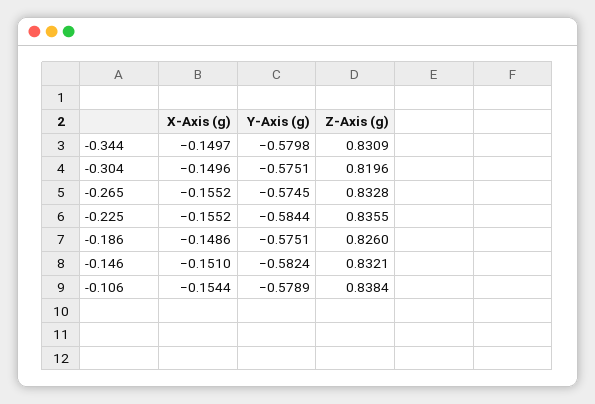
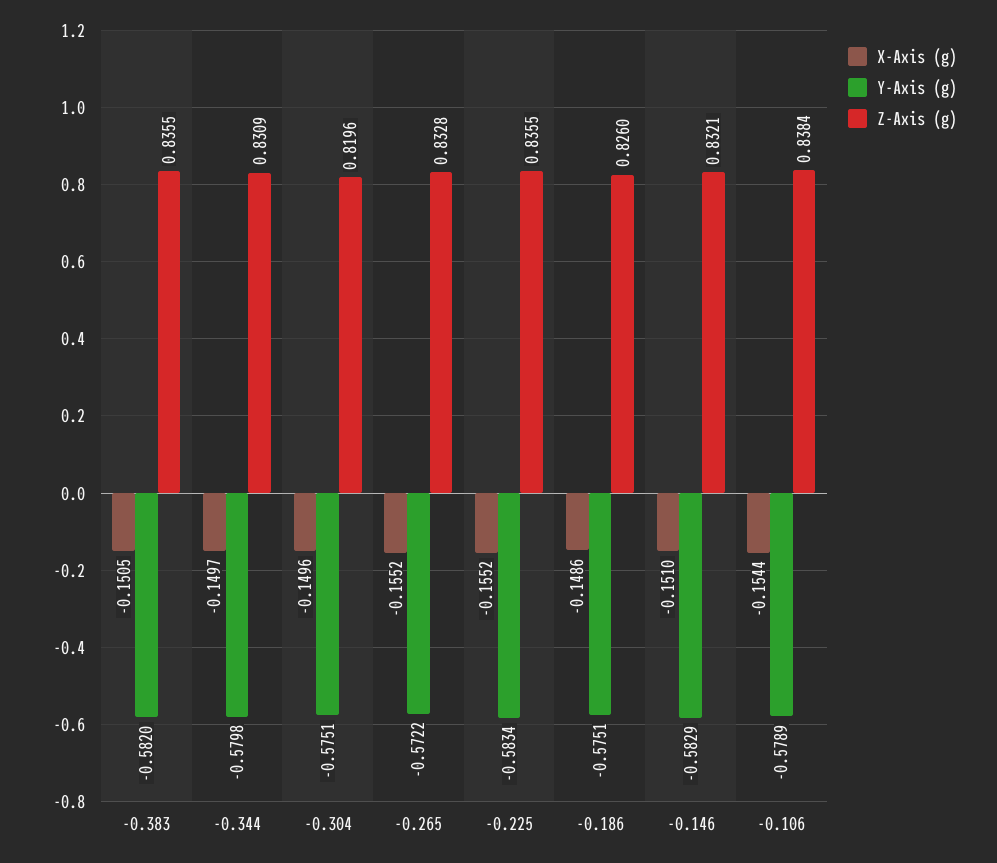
  {
    "X-Axis (g)": {
      "-0.344": -0.1497,
      "-0.304": -0.1496,
      "-0.265": -0.1552,
      "-0.225": -0.1552,
      "-0.186": -0.1486,
      "-0.146": -0.151,
-     "-0.106": -0.1544
+     "-0.106": -0.1544,
+     "-0.383": -0.1505
    },
    "Y-Axis (g)": {
      "-0.344": -0.5798,
      "-0.304": -0.5751,
-     "-0.265": -0.5745,
+     "-0.265": -0.5722,
-     "-0.225": -0.5844,
+     "-0.225": -0.5834,
      "-0.186": -0.5751,
-     "-0.146": -0.5824,
+     "-0.146": -0.5829,
-     "-0.106": -0.5789
+     "-0.106": -0.5789,
+     "-0.383": -0.582
    },
    "Z-Axis (g)": {
      "-0.344": 0.8309,
      "-0.304": 0.8196,
      "-0.265": 0.8328,
      "-0.225": 0.8355,
      "-0.186": 0.826,
      "-0.146": 0.8321,
-     "-0.106": 0.8384
+     "-0.106": 0.8384,
+     "-0.383": 0.8355
    }
  }

